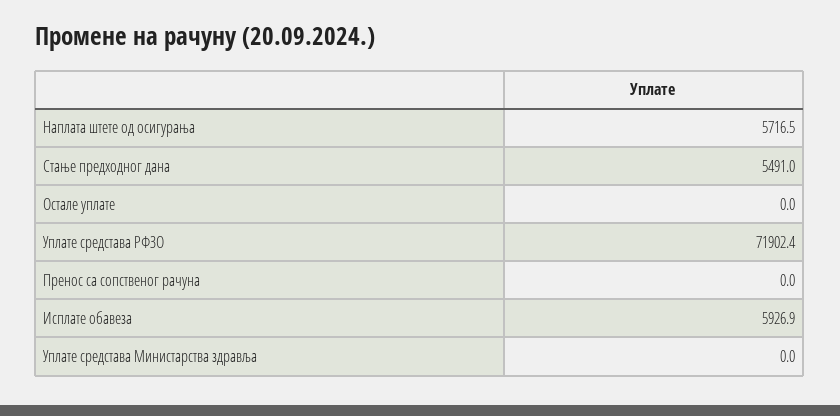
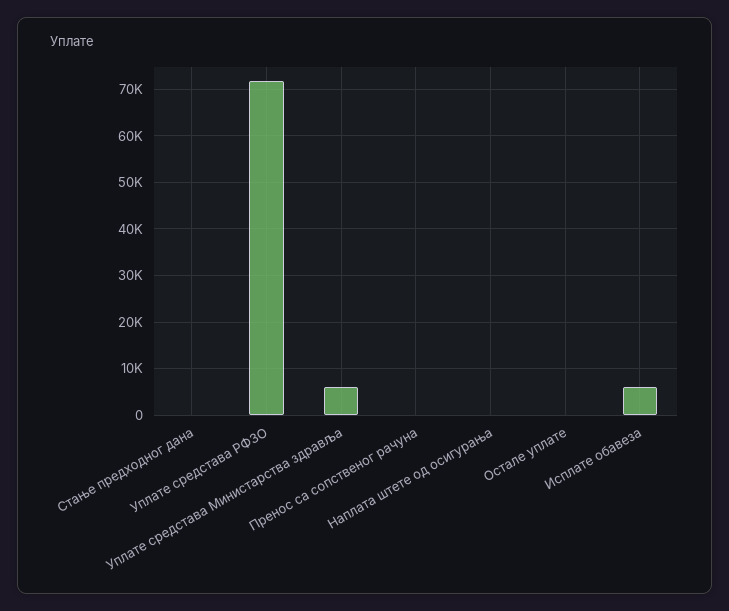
  {
-   "Наплата штете од осигурања": 5716.5,
+   "Наплата штете од осигурања": 0,
-   "Стање предходног дана": 5491,
+   "Стање предходног дана": 0,
    "Остале уплате": 0,
    "Уплате средстава РФЗО": 71902.4,
    "Пренос са сопственог рачуна": 0,
    "Исплате обавеза": 5926.9,
-   "Уплате средстава Министарства здравља": 0
+   "Уплате средстава Министарства здравља": 6000
  }

